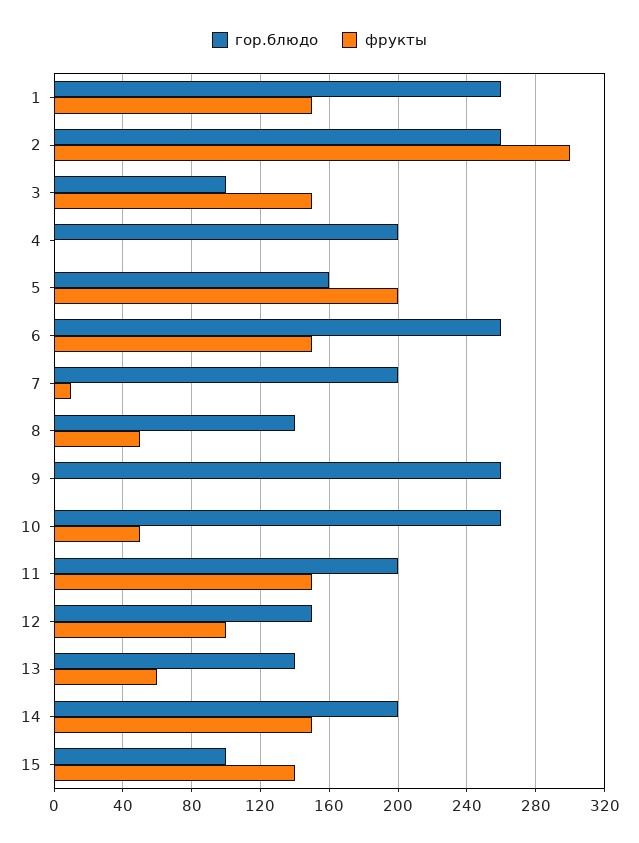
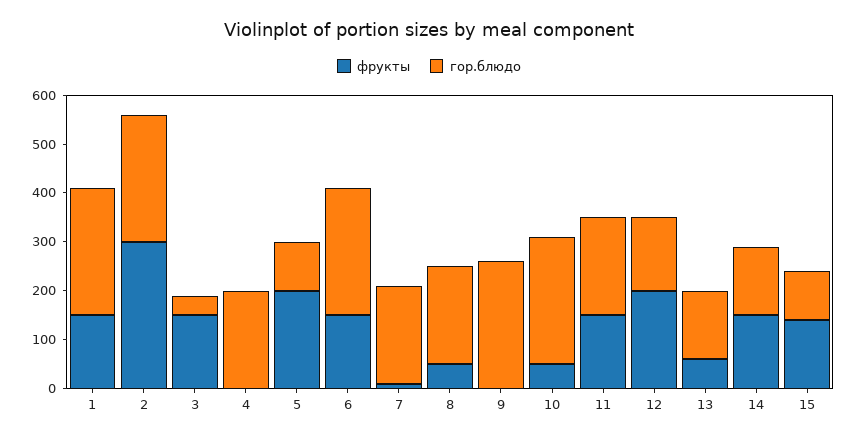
  {
    "гор.блюдо": {
      "1": 260,
      "2": 260,
-     "3": 100,
+     "3": 40,
      "4": 200,
-     "5": 160,
+     "5": 100,
      "6": 260,
      "7": 200,
-     "8": 140,
+     "8": 200,
      "9": 260,
      "10": 260,
      "11": 200,
      "12": 150,
      "13": 140,
-     "14": 200,
+     "14": 140,
      "15": 100
    },
    "фрукты": {
      "1": 150,
      "2": 300,
      "3": 150,
      "4": 0,
      "5": 200,
      "6": 150,
      "7": 10,
      "8": 50,
      "9": 0,
      "10": 50,
      "11": 150,
-     "12": 100,
+     "12": 200,
      "13": 60,
      "14": 150,
      "15": 140
    }
  }

